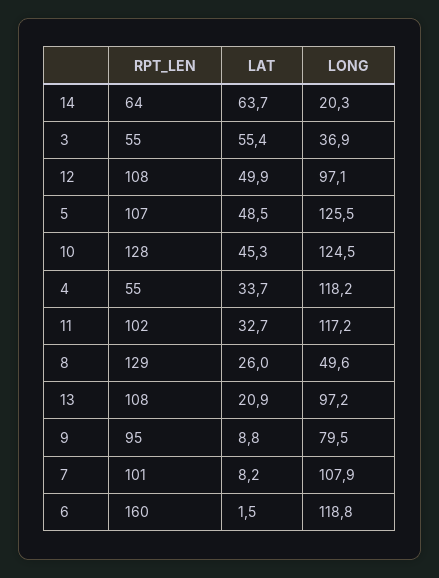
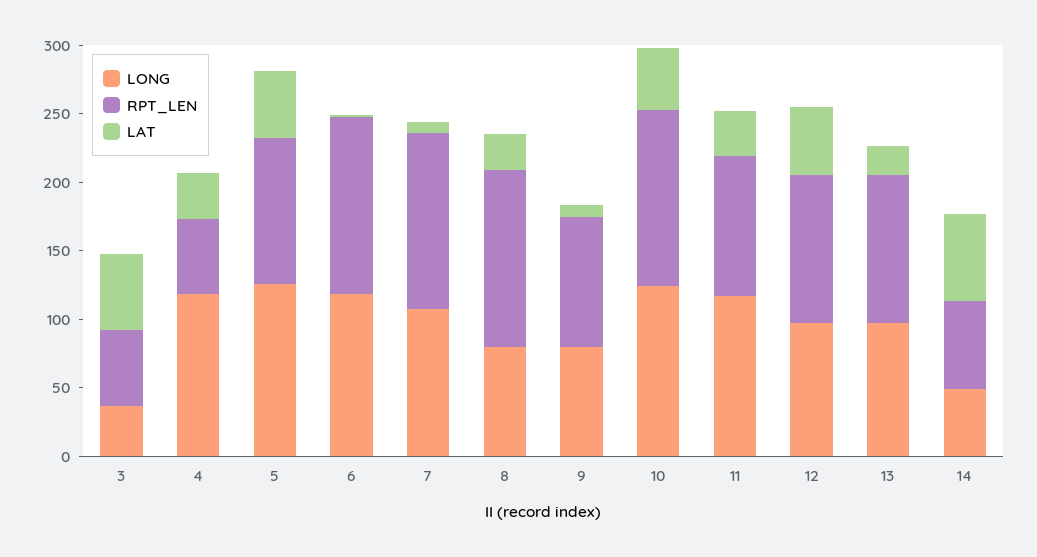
  {
    "RPT_LEN": {
      "14": 64,
      "3": 55,
      "12": 108,
      "5": 107,
      "10": 128,
      "4": 55,
      "11": 102,
      "8": 129,
      "13": 108,
      "9": 95,
-     "7": 101,
+     "7": 130,
-     "6": 160
+     "6": 130
    },
    "LAT": {
      "14": 63.7,
      "3": 55.4,
      "12": 49.9,
      "5": 48.5,
      "10": 45.3,
      "4": 33.7,
      "11": 32.7,
      "8": 26,
      "13": 20.9,
      "9": 8.8,
      "7": 8.2,
      "6": 1.5
    },
    "LONG": {
-     "14": 20.3,
+     "14": 50,
      "3": 36.9,
      "12": 97.1,
      "5": 125.5,
      "10": 124.5,
      "4": 118.2,
      "11": 117.2,
-     "8": 49.6,
+     "8": 80,
      "13": 97.2,
      "9": 79.5,
      "7": 107.9,
      "6": 118.8
    }
  }

